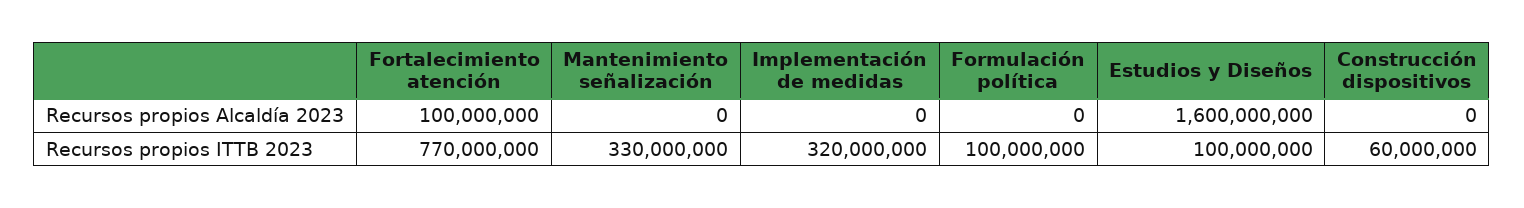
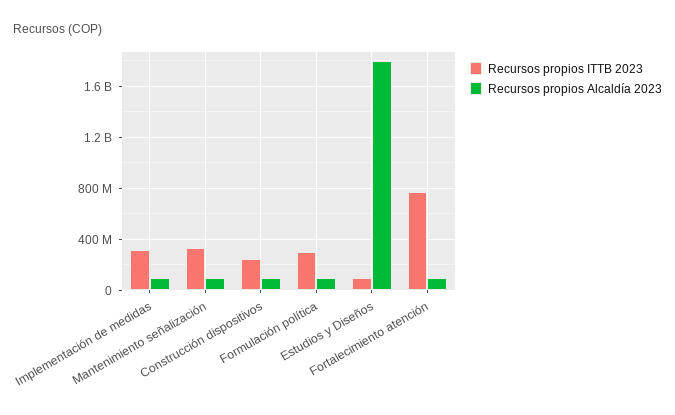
  {
    "Recursos propios Alcaldía 2023": {
      "Fortalecimiento atención": 100000000,
-     "Mantenimiento señalización": 0,
+     "Mantenimiento señalización": 100000000,
-     "Implementación de medidas": 0,
+     "Implementación de medidas": 100000000,
-     "Formulación política": 0,
+     "Formulación política": 100000000,
-     "Estudios y Diseños": 1600000000,
+     "Estudios y Diseños": 1800000000,
-     "Construcción dispositivos": 0
+     "Construcción dispositivos": 100000000
    },
    "Recursos propios ITTB 2023": {
      "Fortalecimiento atención": 770000000,
      "Mantenimiento señalización": 330000000,
      "Implementación de medidas": 320000000,
-     "Formulación política": 100000000,
+     "Formulación política": 300000000,
      "Estudios y Diseños": 100000000,
-     "Construcción dispositivos": 60000000
+     "Construcción dispositivos": 250000000
    }
  }

